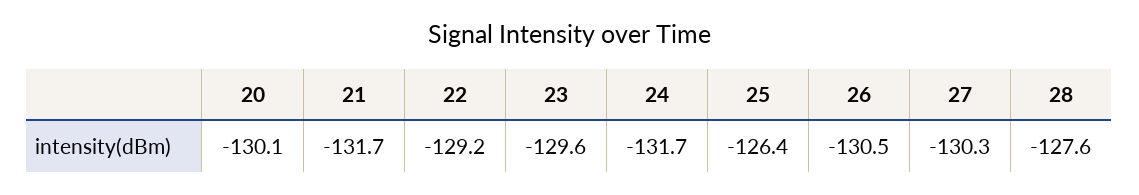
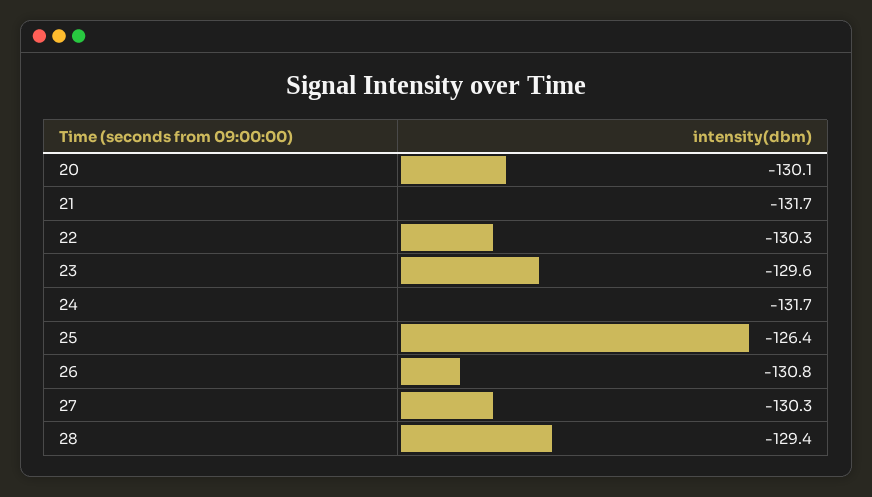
  {
    "20": -130.1,
    "21": -131.7,
-   "22": -129.2,
+   "22": -130.3,
    "23": -129.6,
    "24": -131.7,
    "25": -126.4,
-   "26": -130.5,
+   "26": -130.8,
    "27": -130.3,
-   "28": -127.6
+   "28": -129.4
  }

